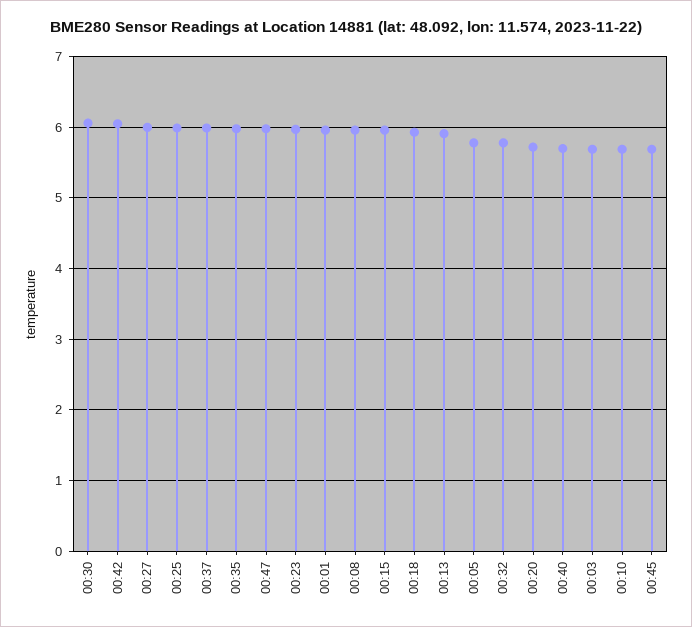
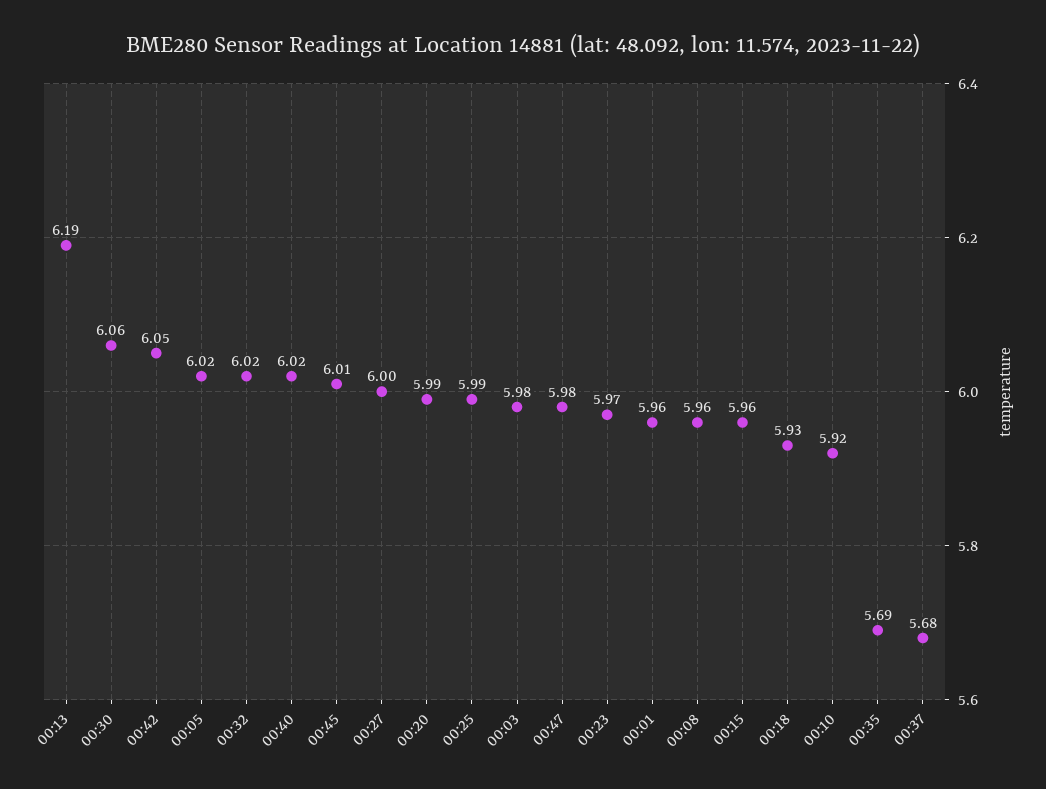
  {
    "00:30": 6.06,
    "00:42": 6.05,
    "00:27": 6,
    "00:25": 5.99,
-   "00:37": 6,
+   "00:37": 5.68,
-   "00:35": 6,
+   "00:35": 5.69,
    "00:47": 5.98,
    "00:23": 5.97,
    "00:01": 5.96,
    "00:08": 5.96,
    "00:15": 5.96,
    "00:18": 5.93,
-   "00:13": 5.9,
+   "00:13": 6.19,
-   "00:05": 5.8,
+   "00:05": 6.02,
-   "00:32": 5.8,
+   "00:32": 6.02,
-   "00:20": 5.7,
+   "00:20": 5.99,
-   "00:40": 5.7,
+   "00:40": 6.02,
-   "00:03": 5.7,
+   "00:03": 5.98,
-   "00:10": 5.7,
+   "00:10": 5.92,
-   "00:45": 5.7
+   "00:45": 6.01
  }

